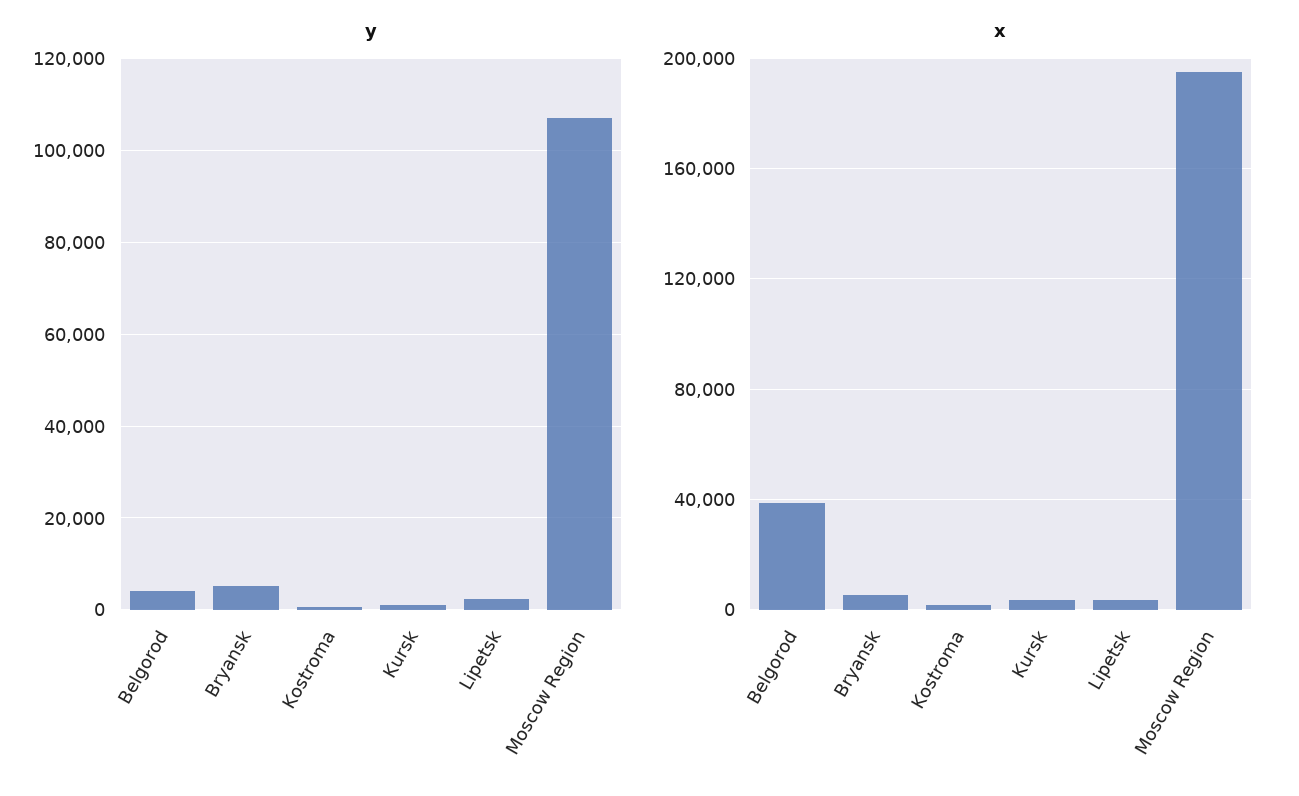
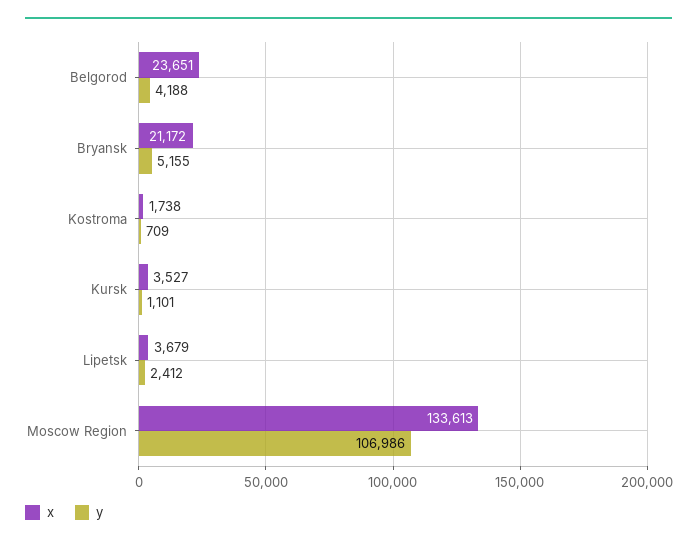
  {
    "y": {
      "Belgorod": 4188,
      "Bryansk": 5155,
      "Kostroma": 709,
      "Kursk": 1101,
      "Lipetsk": 2412,
      "Moscow Region": 106986
    },
    "x": {
-     "Belgorod": 40000,
+     "Belgorod": 23651,
-     "Bryansk": 5000,
+     "Bryansk": 21172,
      "Kostroma": 1738,
      "Kursk": 3527,
      "Lipetsk": 3679,
-     "Moscow Region": 195000
+     "Moscow Region": 133613
    }
  }

